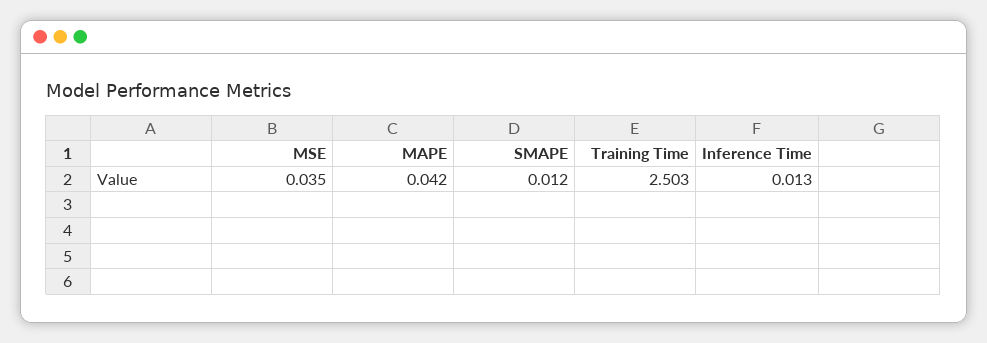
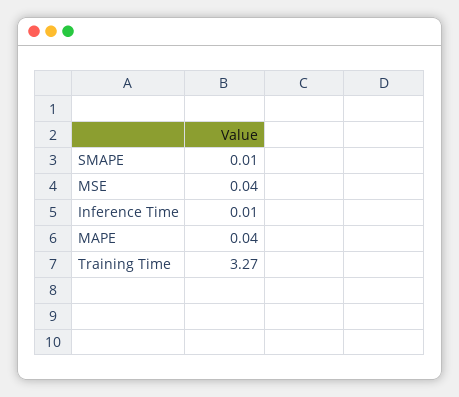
  {
    "MSE": 0.035,
    "MAPE": 0.042,
    "SMAPE": 0.012,
-   "Training Time": 2.503,
+   "Training Time": 3.27,
    "Inference Time": 0.013
  }

